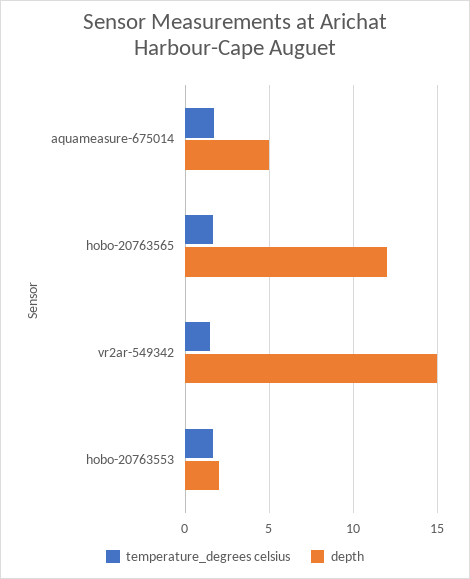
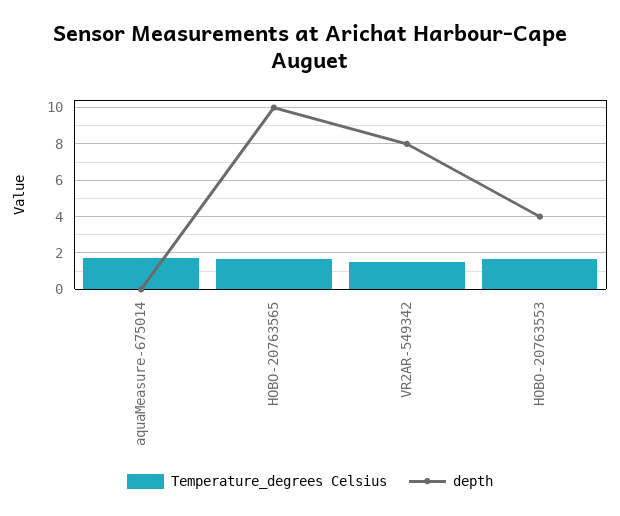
  {
    "temperature_degrees celsius": {
      "aquameasure-675014": 1.5,
      "hobo-20763565": 1.5,
      "vr2ar-549342": 1.5,
      "hobo-20763553": 1.5
    },
    "depth": {
-     "aquameasure-675014": 5,
+     "aquameasure-675014": 0,
-     "hobo-20763565": 12,
+     "hobo-20763565": 10,
-     "vr2ar-549342": 15,
+     "vr2ar-549342": 8,
-     "hobo-20763553": 2
+     "hobo-20763553": 4
    }
  }

